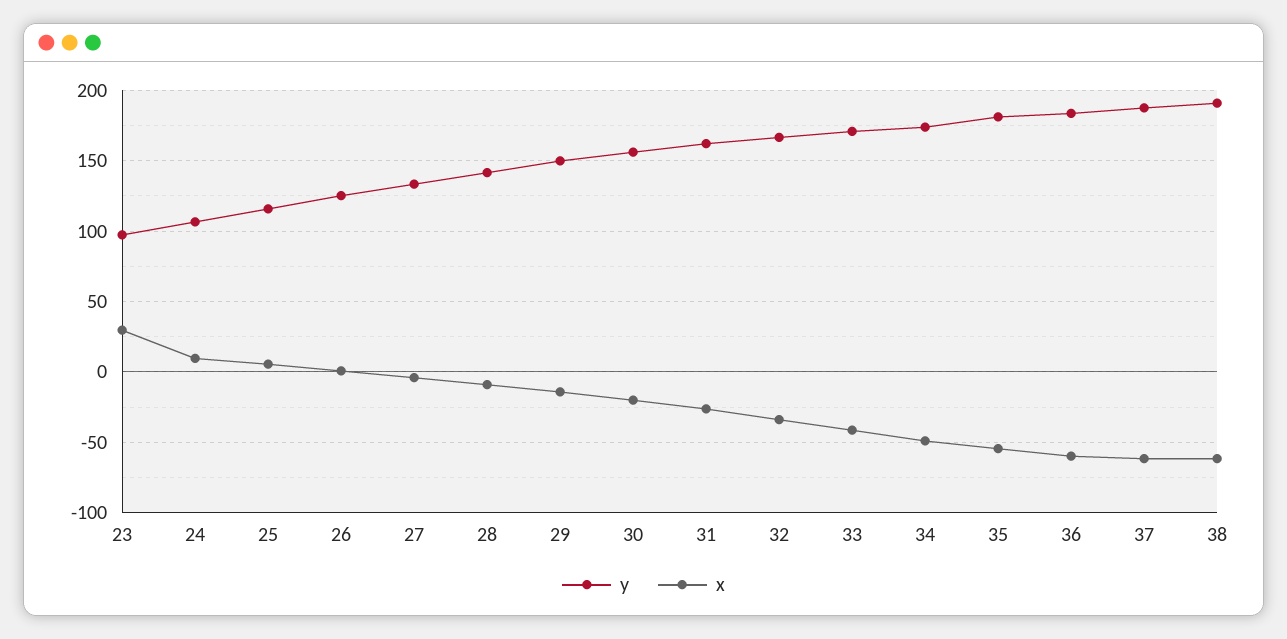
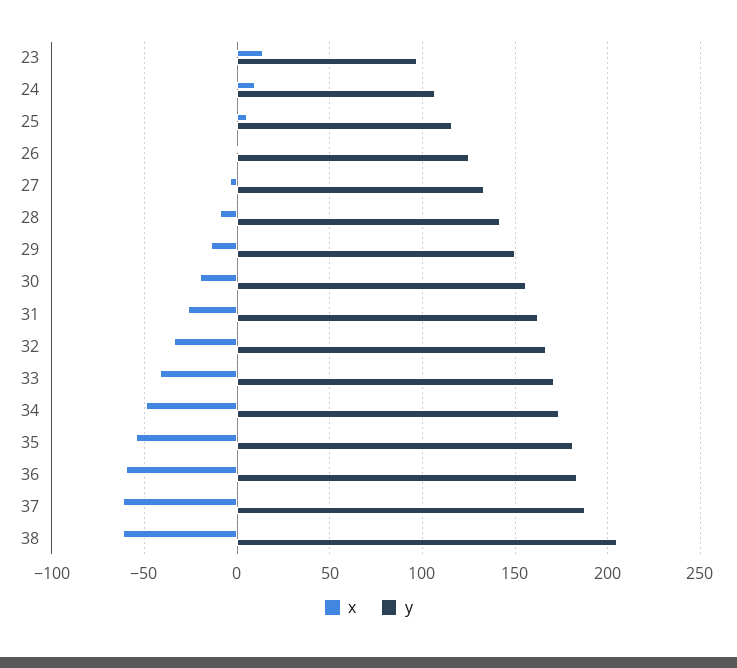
  {
    "y": {
      "23": 95,
      "24": 105,
      "25": 115,
      "26": 125,
      "27": 135,
      "28": 140,
      "29": 150,
      "30": 155,
      "31": 160,
      "32": 165,
      "33": 170,
      "34": 175,
      "35": 180,
      "36": 185,
      "37": 190,
-     "38": 190
+     "38": 205
    },
    "x": {
-     "23": 30,
+     "23": 15,
      "24": 10,
      "25": 5,
      "26": 0,
      "27": -5,
      "28": -10,
      "29": -15,
      "30": -20,
      "31": -25,
      "32": -35,
      "33": -40,
      "34": -50,
      "35": -55,
      "36": -60,
      "37": -60,
      "38": -60
    }
  }

